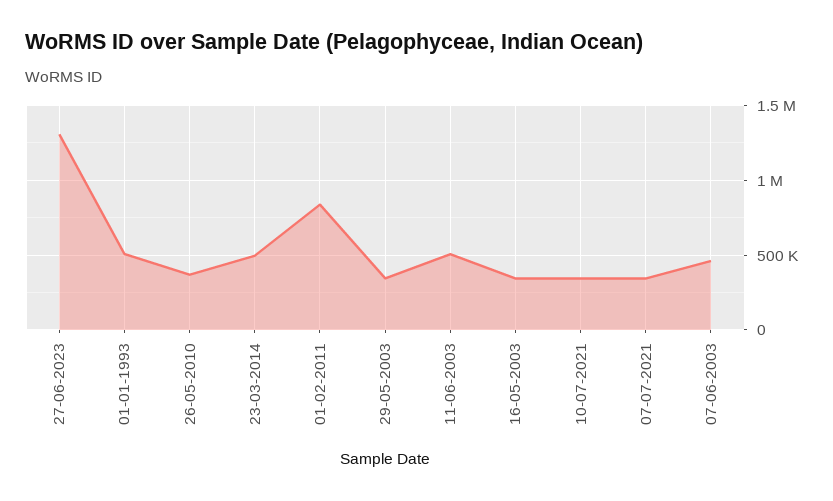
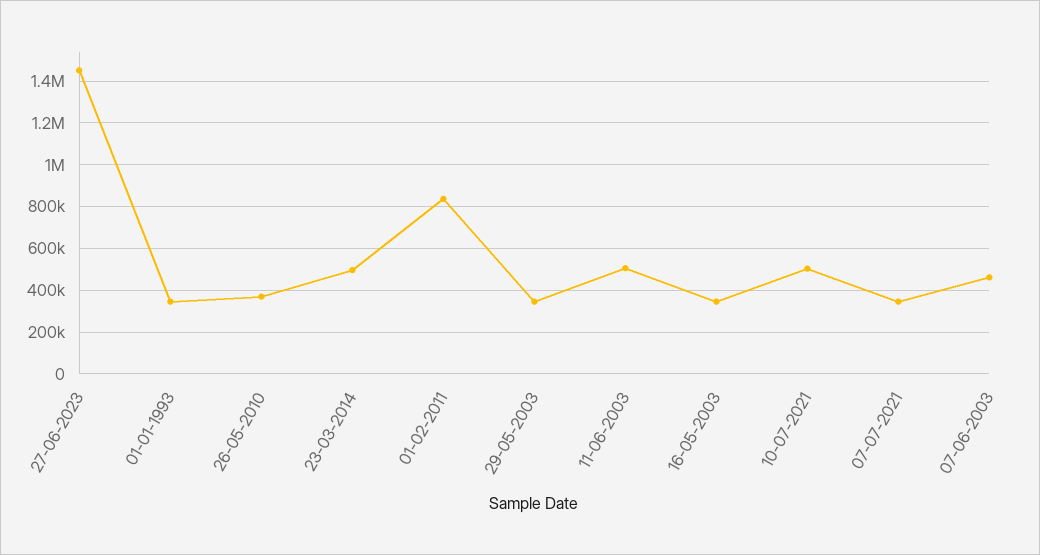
  {
-   "27-06-2023": 1300000,
+   "27-06-2023": 1450000,
-   "01-01-1993": 500000,
+   "01-01-1993": 350000,
    "26-05-2010": 350000,
    "23-03-2014": 500000,
    "01-02-2011": 850000,
    "29-05-2003": 350000,
    "11-06-2003": 500000,
    "16-05-2003": 350000,
-   "10-07-2021": 350000,
+   "10-07-2021": 500000,
    "07-07-2021": 350000,
    "07-06-2003": 450000
  }

